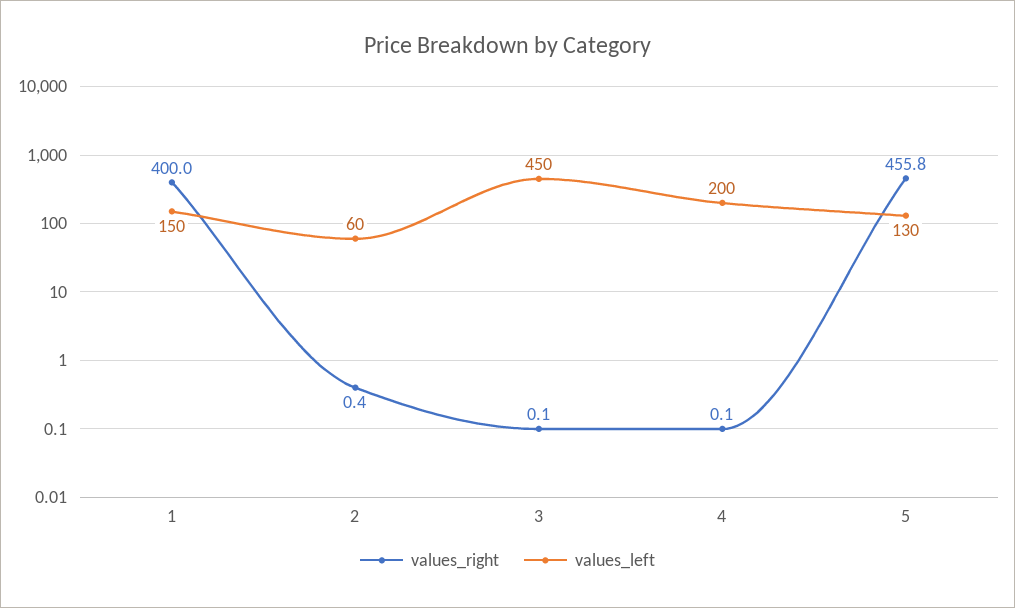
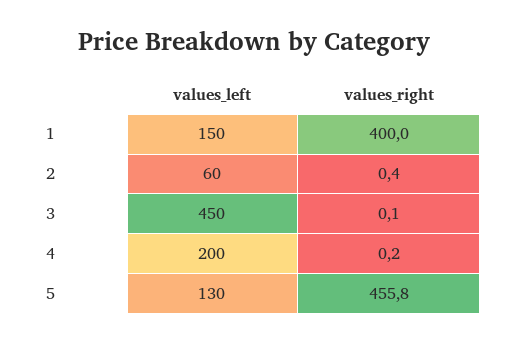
  {
    "values_right": {
      "1": 400,
      "2": 0.4,
      "3": 0.1,
-     "4": 0.1,
+     "4": 0.2,
      "5": 455.8
    },
    "values_left": {
      "1": 150,
      "2": 60,
      "3": 450,
      "4": 200,
      "5": 130
    }
  }

